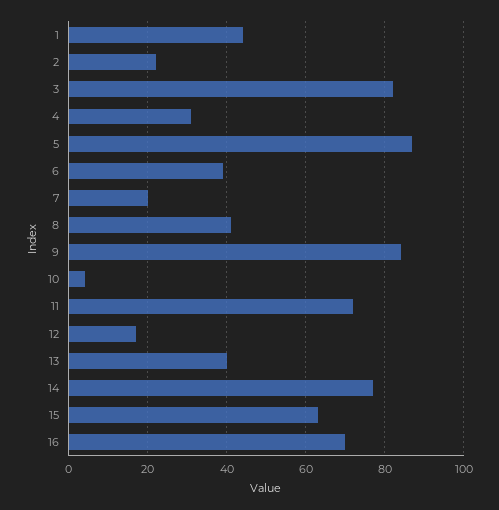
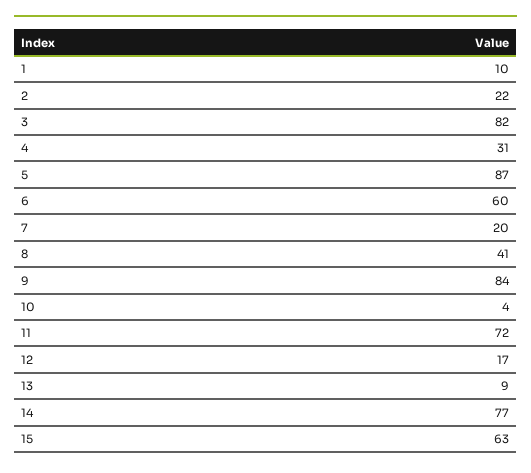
  {
-   "1": 45,
+   "1": 10,
    "2": 22,
    "3": 82,
    "4": 31,
    "5": 87,
-   "6": 40,
+   "6": 60,
    "7": 20,
    "8": 41,
    "9": 84,
    "10": 4,
    "11": 72,
    "12": 17,
-   "13": 40,
+   "13": 9,
    "14": 77,
-   "15": 63,
+   "15": 63
-   "16": 70
  }

